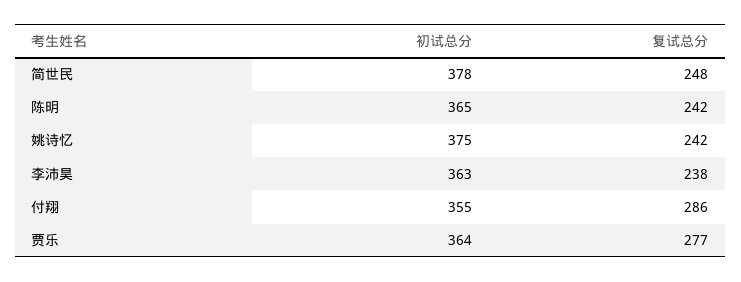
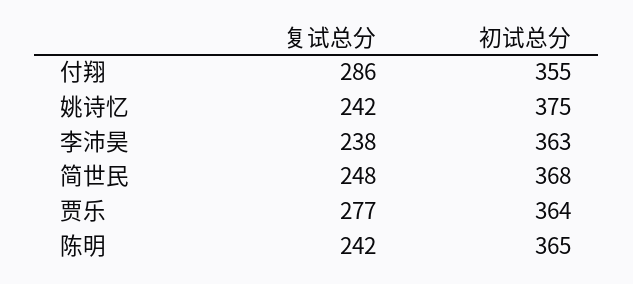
  {
    "初试总分": {
-     "简世民": 378,
+     "简世民": 368,
      "陈明": 365,
      "姚诗忆": 375,
      "李沛昊": 363,
      "付翔": 355,
      "贾乐": 364
    },
    "复试总分": {
      "简世民": 248,
      "陈明": 242,
      "姚诗忆": 242,
      "李沛昊": 238,
      "付翔": 286,
      "贾乐": 277
    }
  }

